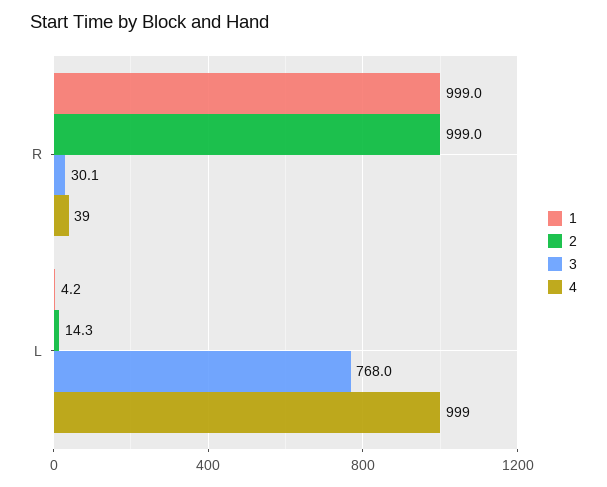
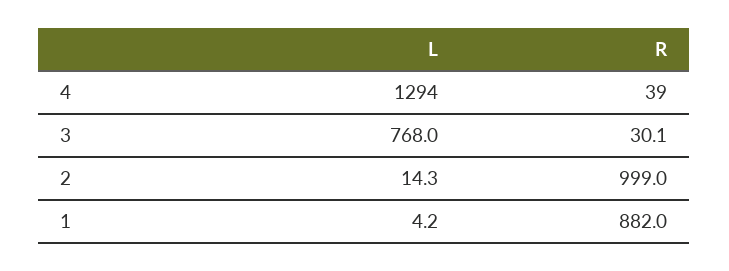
  {
    "1": {
-     "R": 999,
+     "R": 882,
      "L": 4.2
    },
    "2": {
      "R": 999,
      "L": 14.3
    },
    "3": {
      "R": 30.1,
      "L": 768
    },
    "4": {
      "R": 39,
-     "L": 999
+     "L": 1294
    }
  }

